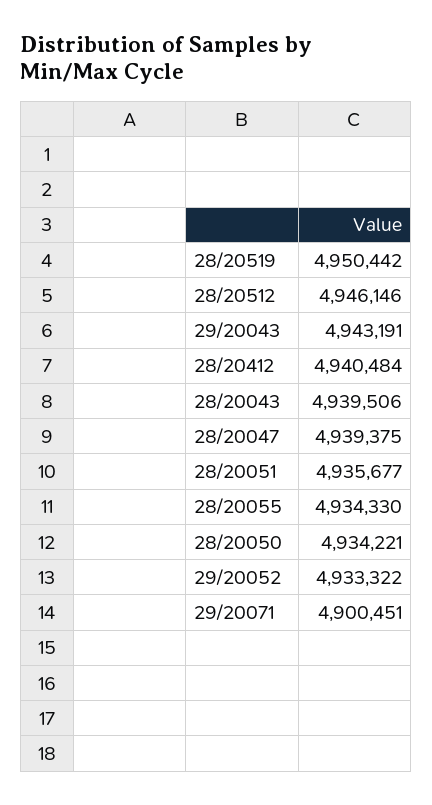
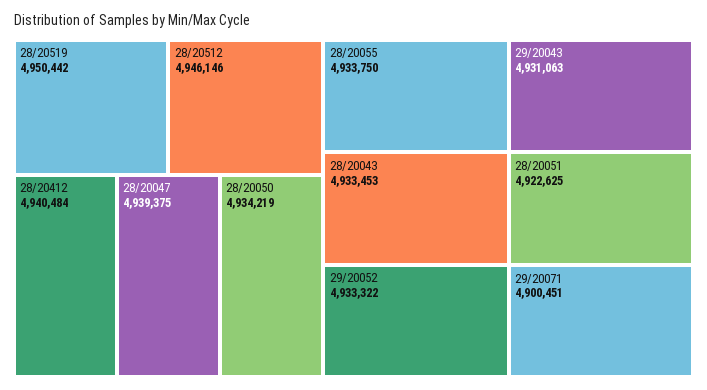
  {
    "28/20519": 4950442,
    "28/20512": 4946146,
-   "29/20043": 4943191,
+   "29/20043": 4931063,
    "28/20412": 4940484,
-   "28/20043": 4939506,
+   "28/20043": 4933453,
    "28/20047": 4939375,
-   "28/20051": 4935677,
+   "28/20051": 4922625,
-   "28/20055": 4934330,
+   "28/20055": 4933750,
-   "28/20050": 4934221,
+   "28/20050": 4934219,
    "29/20052": 4933322,
    "29/20071": 4900451
  }

